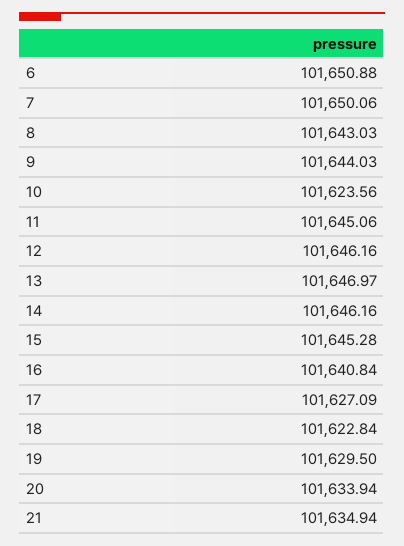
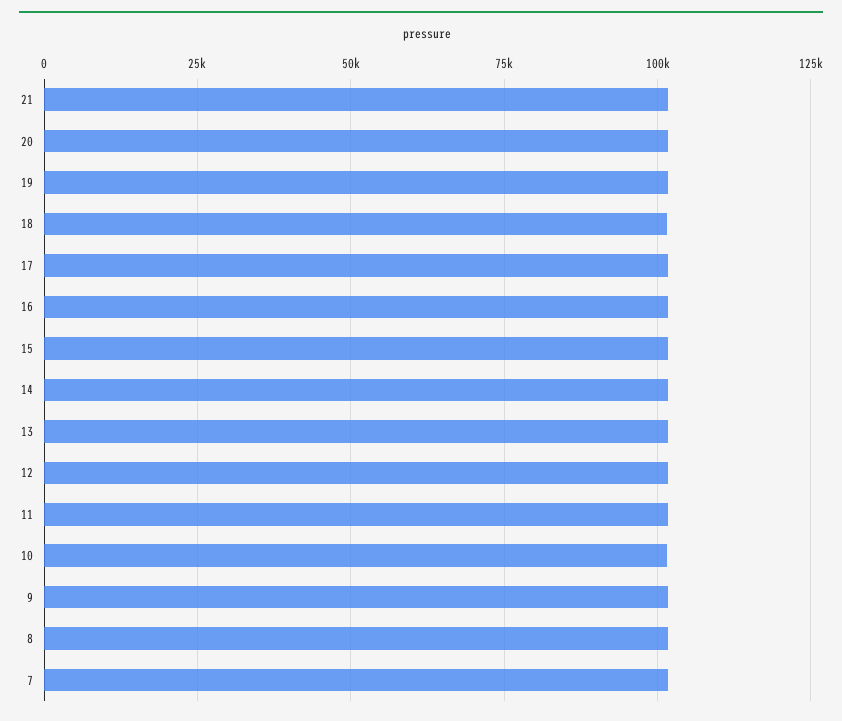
  {
-   "6": 101650.88,
    "7": 101650.06,
    "8": 101643.03,
    "9": 101644.03,
    "10": 101623.56,
    "11": 101645.06,
    "12": 101646.16,
    "13": 101646.97,
    "14": 101646.16,
    "15": 101645.28,
    "16": 101640.84,
    "17": 101627.09,
    "18": 101622.84,
    "19": 101629.5,
    "20": 101633.94,
    "21": 101634.94
  }

